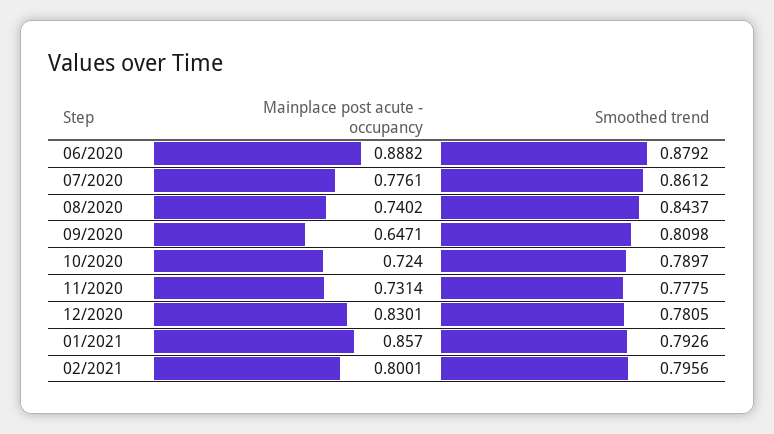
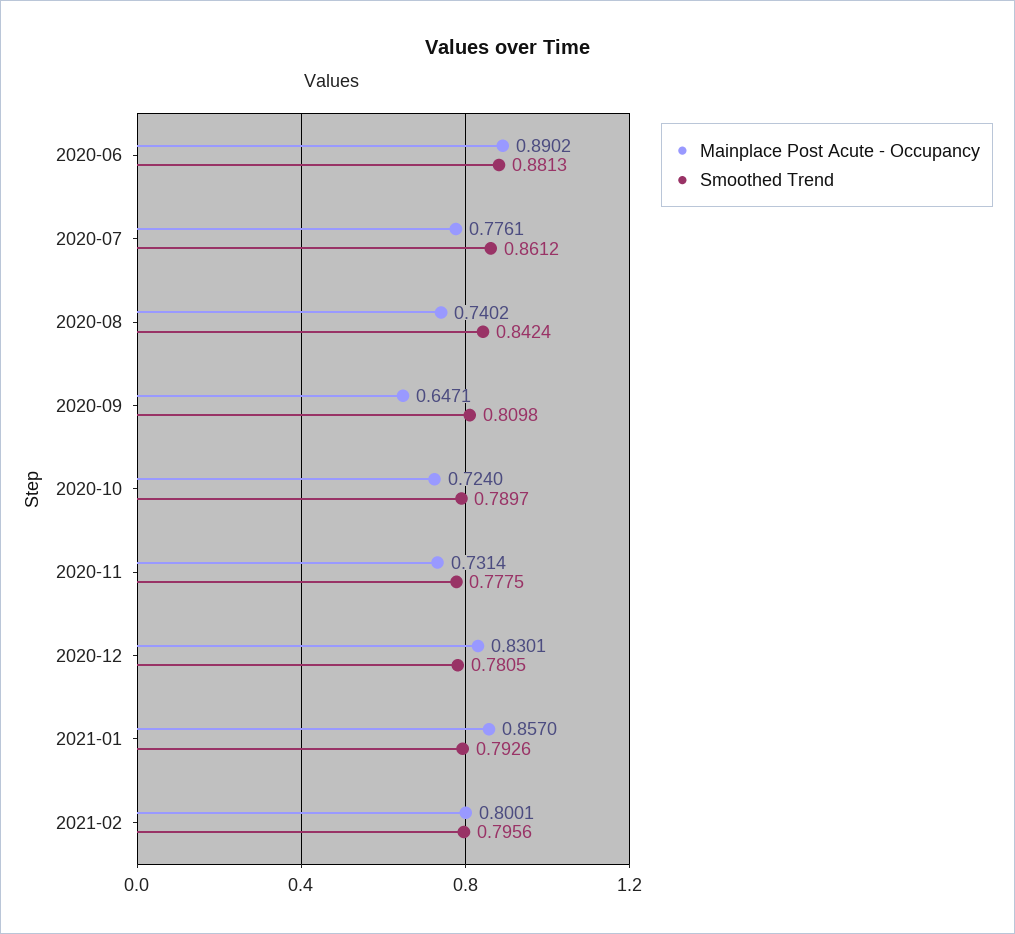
  {
    "Mainplace post acute - occupancy": {
-     "06/2020": 0.8882,
+     "06/2020": 0.8902,
      "07/2020": 0.7761,
      "08/2020": 0.7402,
      "09/2020": 0.6471,
      "10/2020": 0.724,
      "11/2020": 0.7314,
      "12/2020": 0.8301,
      "01/2021": 0.857,
      "02/2021": 0.8001
    },
    "Smoothed trend": {
-     "06/2020": 0.8792,
+     "06/2020": 0.8813,
      "07/2020": 0.8612,
-     "08/2020": 0.8437,
+     "08/2020": 0.8424,
      "09/2020": 0.8098,
      "10/2020": 0.7897,
      "11/2020": 0.7775,
      "12/2020": 0.7805,
      "01/2021": 0.7926,
      "02/2021": 0.7956
    }
  }

